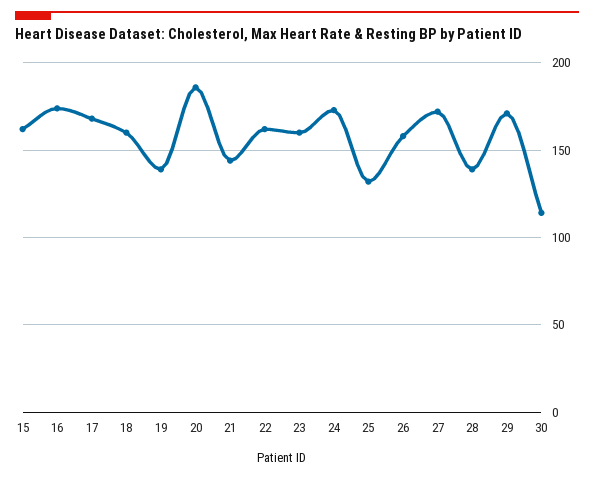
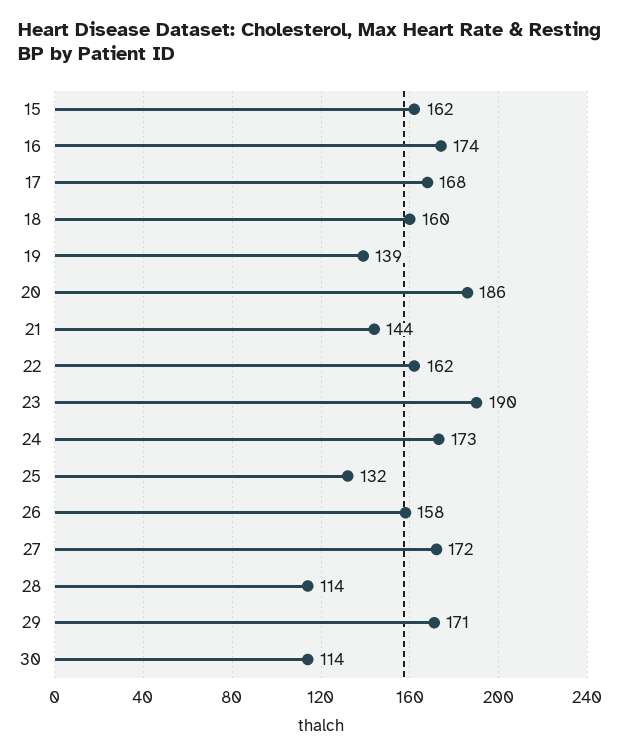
  {
    "15": 162,
    "16": 174,
    "17": 168,
    "18": 160,
    "19": 139,
    "20": 186,
    "21": 144,
    "22": 162,
-   "23": 160,
+   "23": 190,
    "24": 173,
    "25": 132,
    "26": 158,
    "27": 172,
-   "28": 140,
+   "28": 114,
    "29": 171,
    "30": 114
  }

